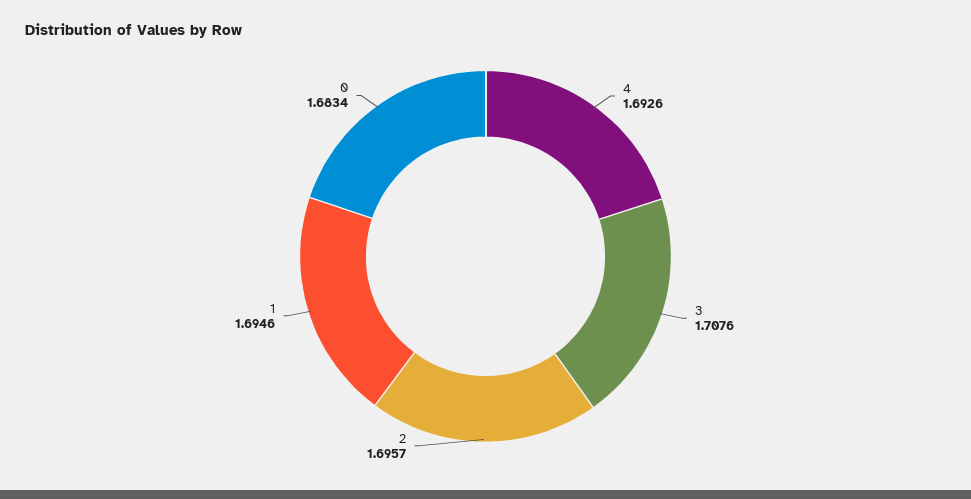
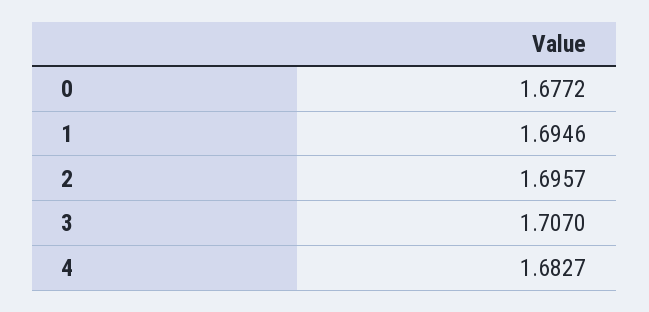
  {
-   "4": 1.6926,
+   "4": 1.6827,
-   "3": 1.7076,
+   "3": 1.707,
    "2": 1.6957,
    "1": 1.6946,
-   "0": 1.6834
+   "0": 1.6772
  }

